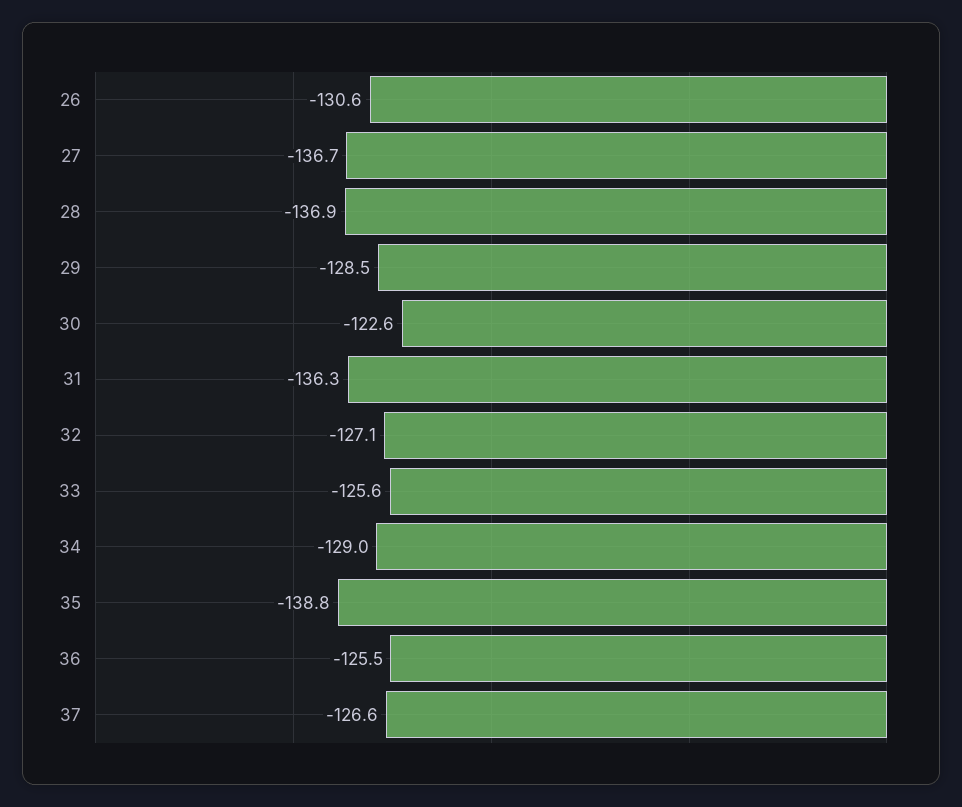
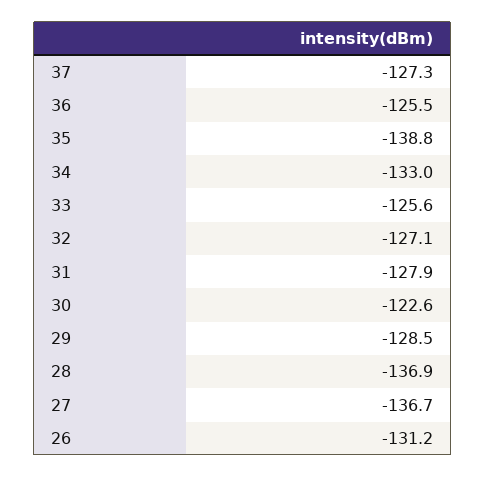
  {
-   "26": -130.6,
+   "26": -131.2,
    "27": -136.7,
    "28": -136.9,
    "29": -128.5,
    "30": -122.6,
-   "31": -136.3,
+   "31": -127.9,
    "32": -127.1,
    "33": -125.6,
-   "34": -129,
+   "34": -133,
    "35": -138.8,
    "36": -125.5,
-   "37": -126.6
+   "37": -127.3
  }

